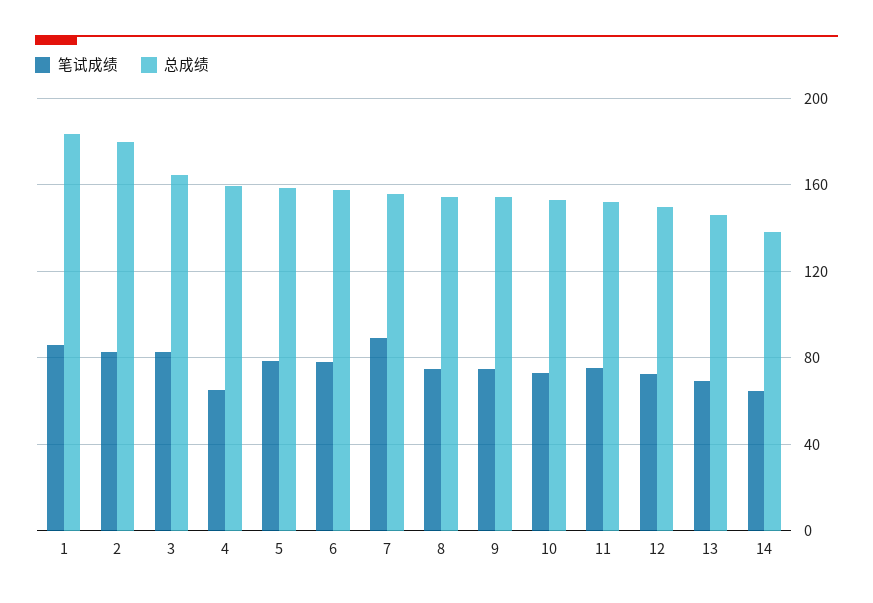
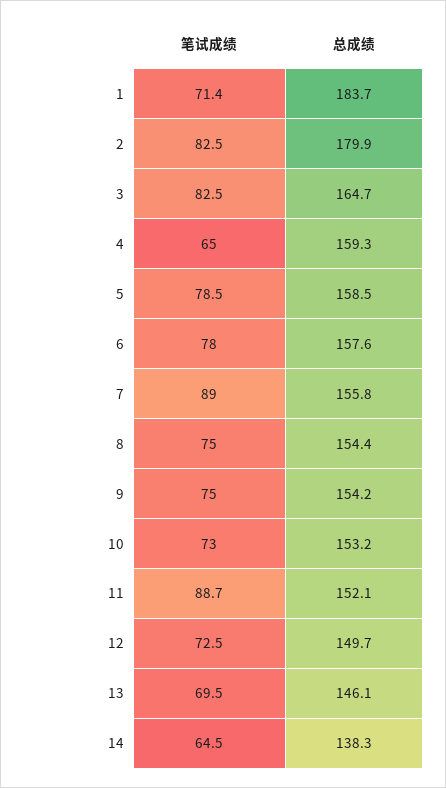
  {
    "笔试成绩": {
-     "1": 85,
+     "1": 71.4,
      "2": 82.5,
      "3": 82.5,
      "4": 65,
      "5": 78.5,
      "6": 78,
      "7": 89,
      "8": 75,
      "9": 75,
      "10": 73,
-     "11": 75,
+     "11": 88.7,
      "12": 72.5,
      "13": 69.5,
      "14": 64.5
    },
    "总成绩": {
      "1": 183.7,
      "2": 179.9,
      "3": 164.7,
      "4": 159.3,
      "5": 158.5,
      "6": 157.6,
      "7": 155.8,
      "8": 154.4,
      "9": 154.2,
      "10": 153.2,
      "11": 152.1,
      "12": 149.7,
      "13": 146.1,
      "14": 138.3
    }
  }

